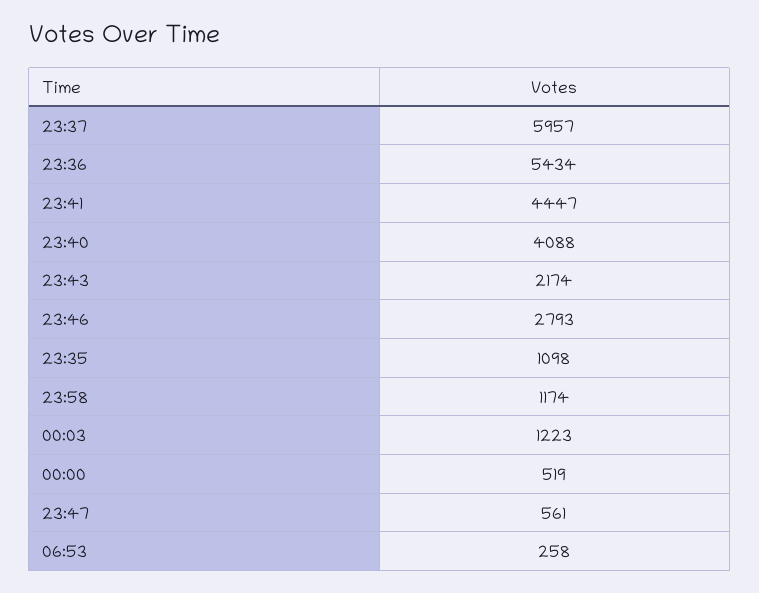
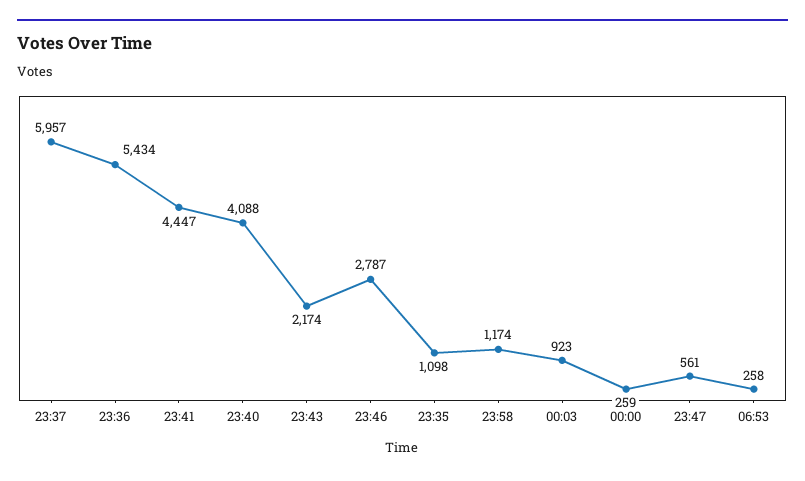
  {
    "23:37": 5957,
    "23:36": 5434,
    "23:41": 4447,
    "23:40": 4088,
    "23:43": 2174,
-   "23:46": 2793,
+   "23:46": 2787,
    "23:35": 1098,
    "23:58": 1174,
-   "00:03": 1223,
+   "00:03": 923,
-   "00:00": 519,
+   "00:00": 259,
    "23:47": 561,
    "06:53": 258
  }

